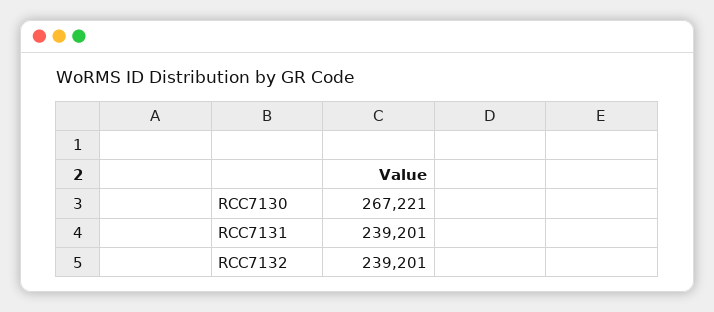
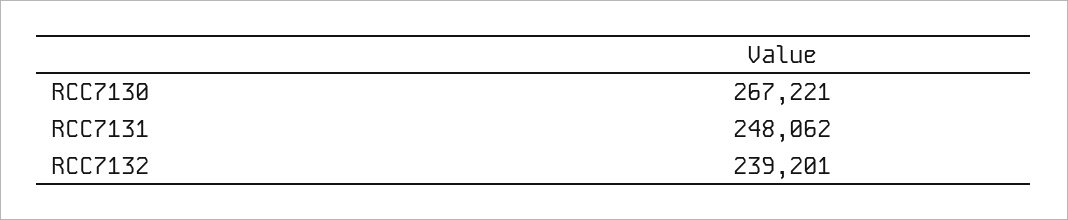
  {
    "RCC7130": 267221,
-   "RCC7131": 239201,
+   "RCC7131": 248062,
    "RCC7132": 239201
  }

